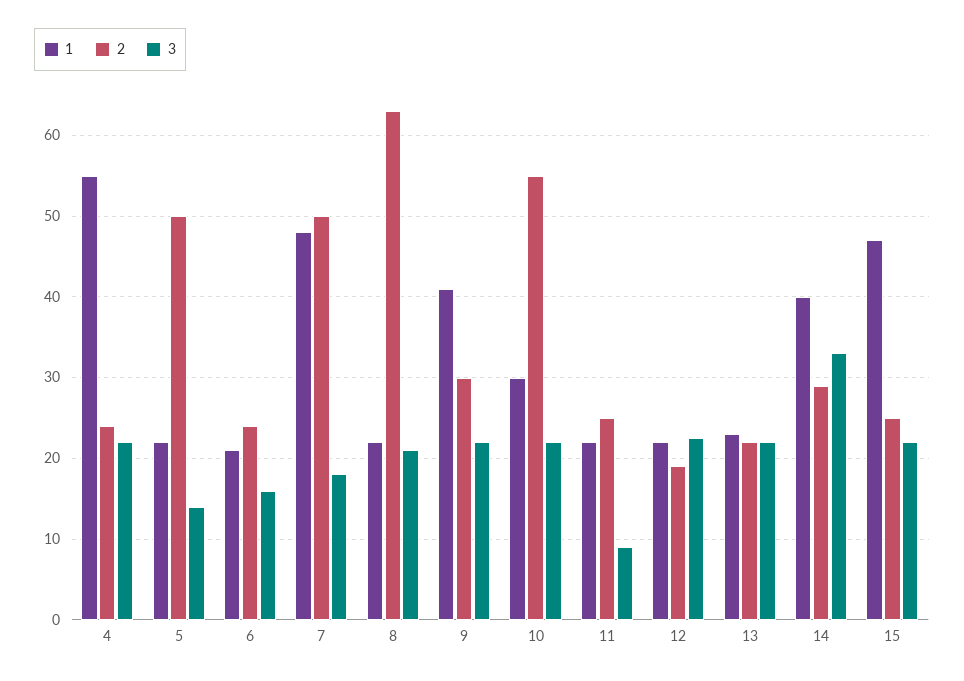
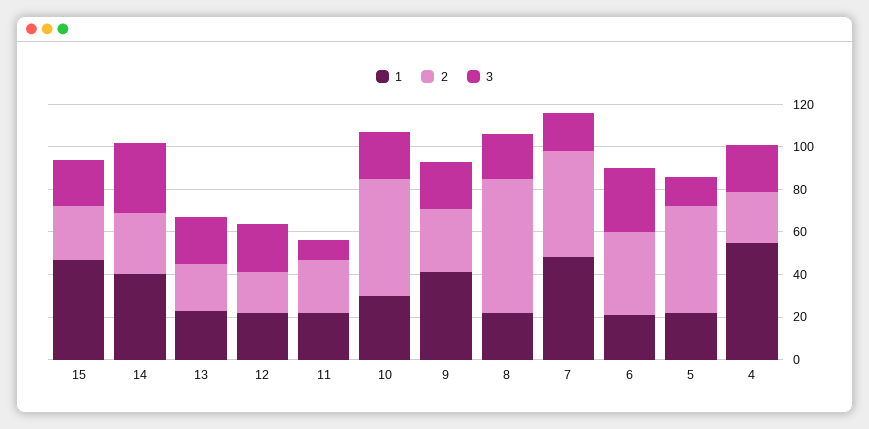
  {
    "1": {
      "4": 55,
      "5": 22,
      "6": 21,
      "7": 48,
      "8": 22,
      "9": 41,
      "10": 30,
      "11": 22,
      "12": 22,
      "13": 23,
      "14": 40,
      "15": 47
    },
    "2": {
      "4": 24,
      "5": 50,
-     "6": 24,
+     "6": 40,
      "7": 50,
      "8": 63,
      "9": 30,
      "10": 55,
      "11": 25,
      "12": 19,
      "13": 22,
      "14": 29,
      "15": 25
    },
    "3": {
      "4": 22,
      "5": 14,
-     "6": 16,
+     "6": 30,
      "7": 18,
      "8": 21,
      "9": 22,
      "10": 22,
      "11": 9,
      "12": 23,
      "13": 22,
      "14": 33,
      "15": 22
    }
  }

